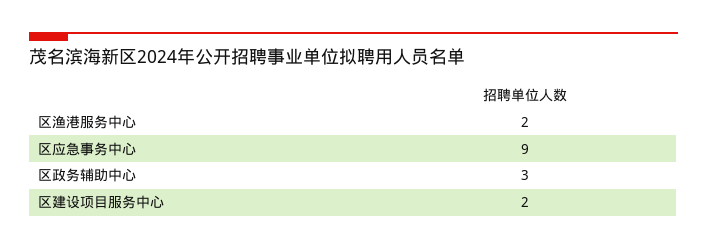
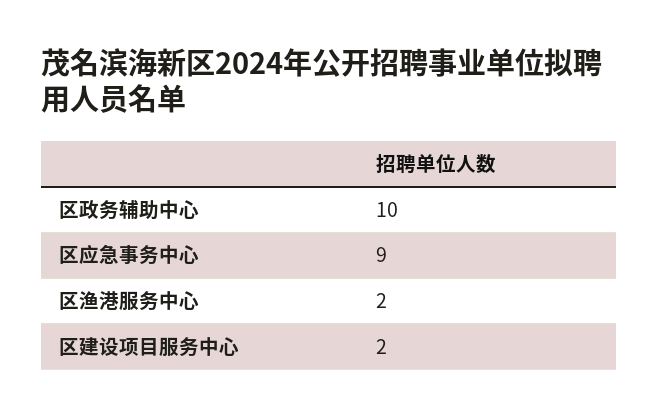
  {
    "区渔港服务中心": 2,
    "区应急事务中心": 9,
-   "区政务辅助中心": 3,
+   "区政务辅助中心": 10,
    "区建设项目服务中心": 2
  }

